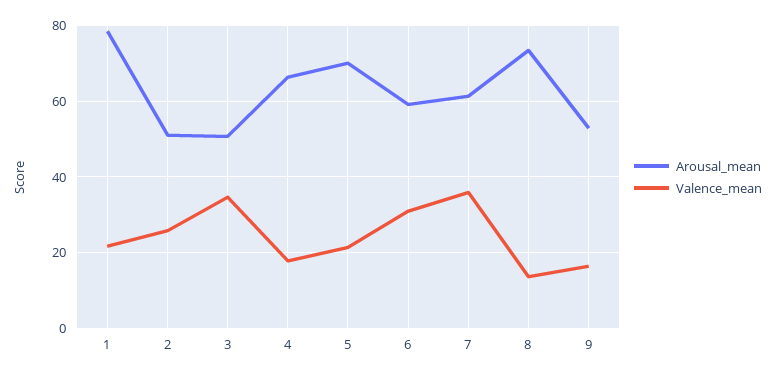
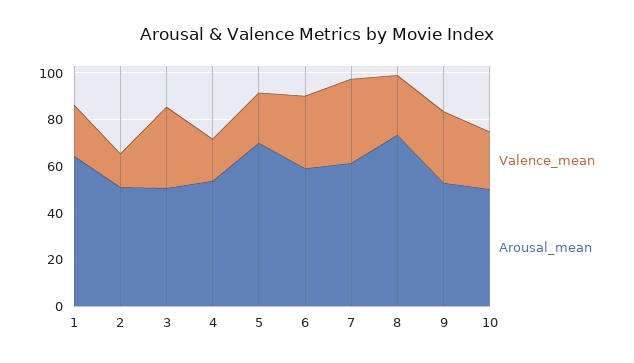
  {
    "Arousal_mean": {
-     "1": 78,
+     "1": 65,
      "2": 52,
      "3": 50,
-     "4": 66,
+     "4": 55,
      "5": 70,
      "6": 60,
      "7": 62,
      "8": 74,
-     "9": 52
+     "9": 52,
+     "10": 50
    },
    "Valence_mean": {
      "1": 22,
-     "2": 26,
+     "2": 15,
      "3": 34,
      "4": 18,
      "5": 22,
      "6": 30,
      "7": 36,
-     "8": 14,
+     "8": 25,
-     "9": 16
+     "9": 30,
+     "10": 25
    }
  }

